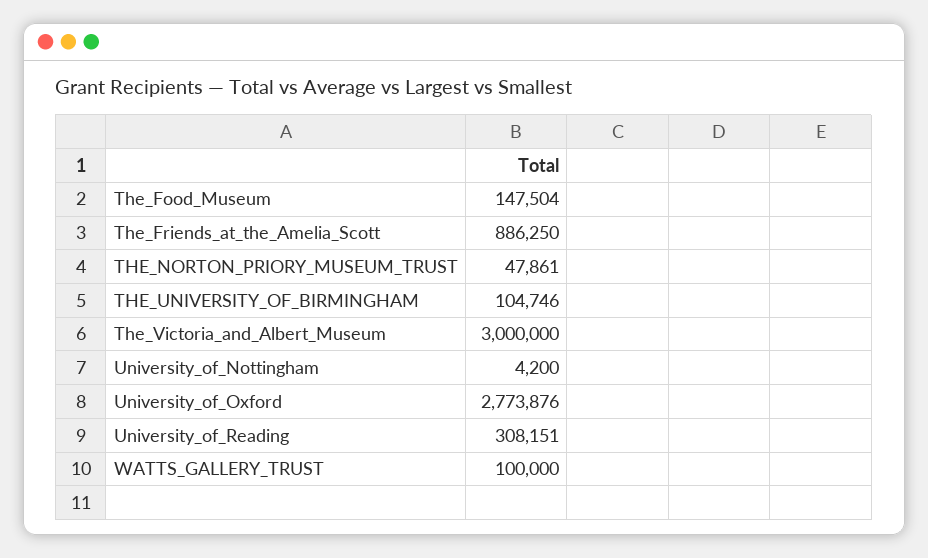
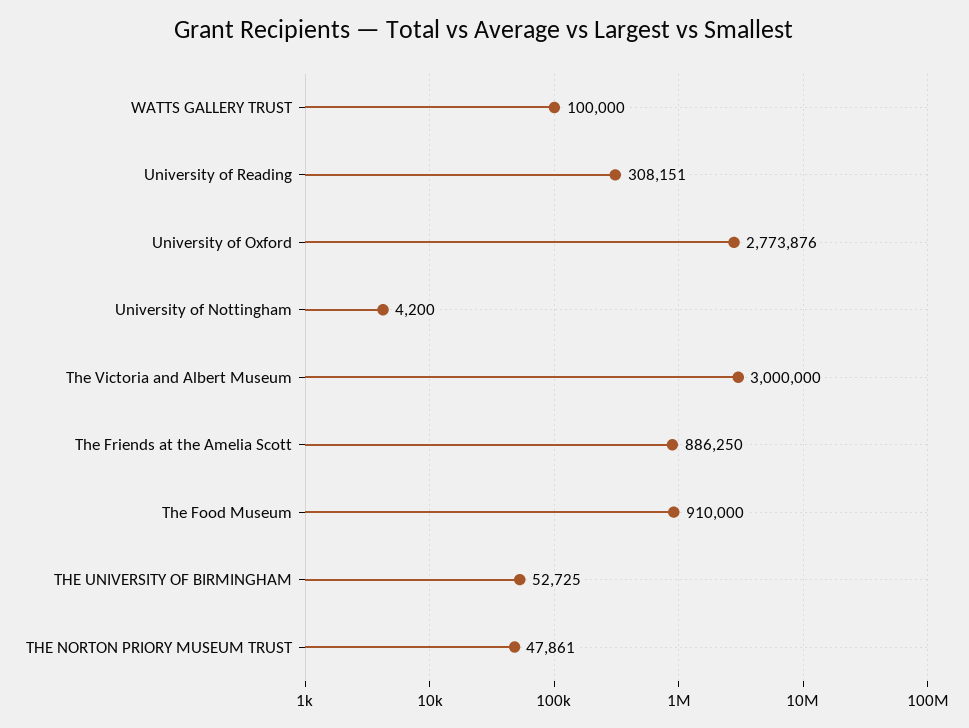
  {
-   "The_Food_Museum": 147504,
+   "The_Food_Museum": 910000,
    "The_Friends_at_the_Amelia_Scott": 886250,
    "THE_NORTON_PRIORY_MUSEUM_TRUST": 47861,
-   "THE_UNIVERSITY_OF_BIRMINGHAM": 104746,
+   "THE_UNIVERSITY_OF_BIRMINGHAM": 52725,
    "The_Victoria_and_Albert_Museum": 3000000,
    "University_of_Nottingham": 4200,
    "University_of_Oxford": 2773876,
    "University_of_Reading": 308151,
    "WATTS_GALLERY_TRUST": 100000
  }

